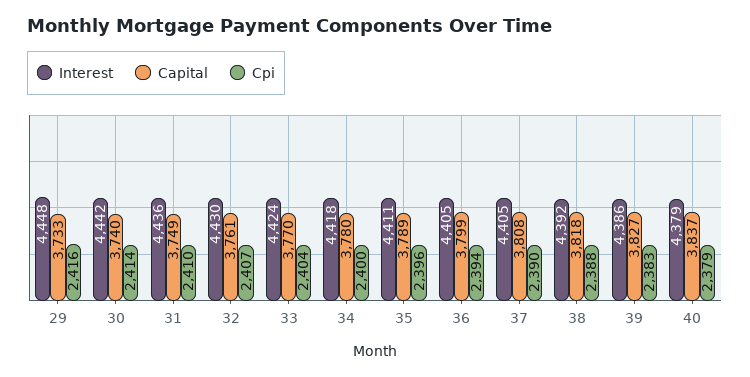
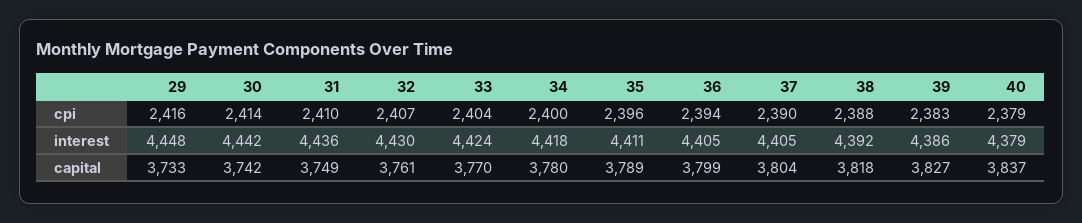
  {
    "Interest": {
      "29": 4448,
      "30": 4442,
      "31": 4436,
      "32": 4430,
      "33": 4424,
      "34": 4418,
      "35": 4411,
      "36": 4405,
      "37": 4405,
      "38": 4392,
      "39": 4386,
      "40": 4379
    },
    "Capital": {
      "29": 3733,
-     "30": 3740,
+     "30": 3742,
      "31": 3749,
      "32": 3761,
      "33": 3770,
      "34": 3780,
      "35": 3789,
      "36": 3799,
-     "37": 3808,
+     "37": 3804,
      "38": 3818,
      "39": 3827,
      "40": 3837
    },
    "Cpi": {
      "29": 2416,
      "30": 2414,
      "31": 2410,
      "32": 2407,
      "33": 2404,
      "34": 2400,
      "35": 2396,
      "36": 2394,
      "37": 2390,
      "38": 2388,
      "39": 2383,
      "40": 2379
    }
  }

